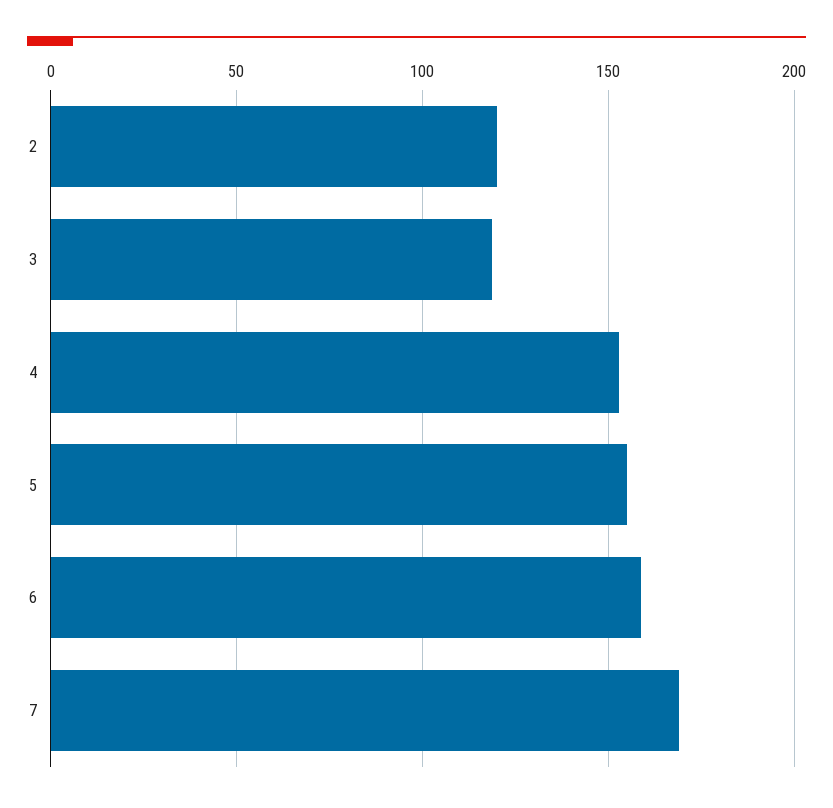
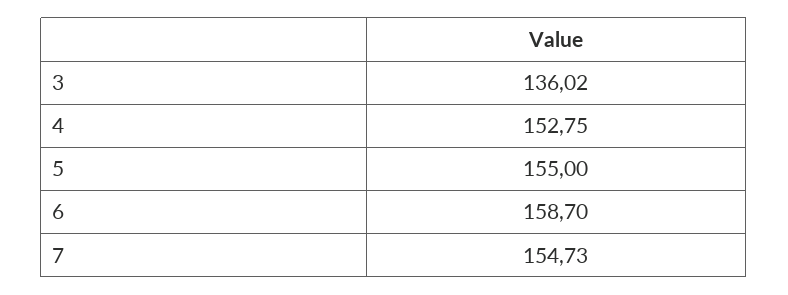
  {
-   "2": 120,
-   "3": 120,
+   "3": 136.02,
    "4": 152.75,
    "5": 155,
    "6": 158.7,
-   "7": 170
+   "7": 154.73
  }

